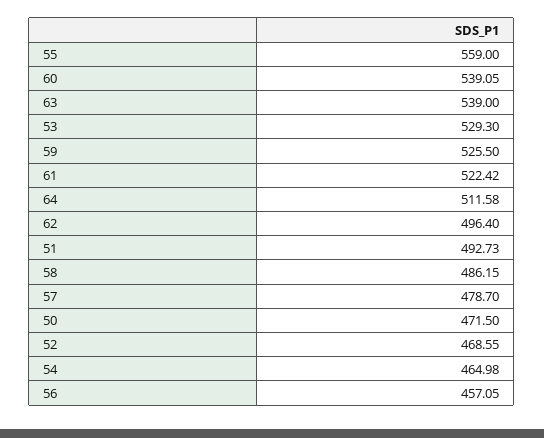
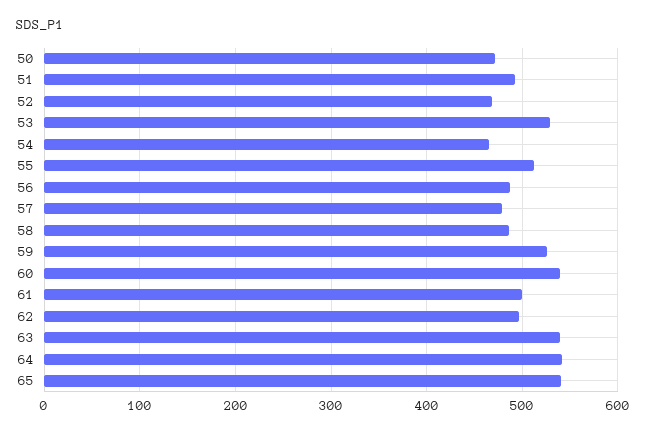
  {
-   "55": 559,
+   "55": 510,
    "60": 539.05,
    "63": 539,
    "53": 529.3,
    "59": 525.5,
-   "61": 522.42,
+   "61": 500,
-   "64": 511.58,
+   "64": 540,
    "62": 496.4,
    "51": 492.73,
    "58": 486.15,
    "57": 478.7,
    "50": 471.5,
    "52": 468.55,
    "54": 464.98,
-   "56": 457.05
+   "56": 490,
+   "65": 540
  }

